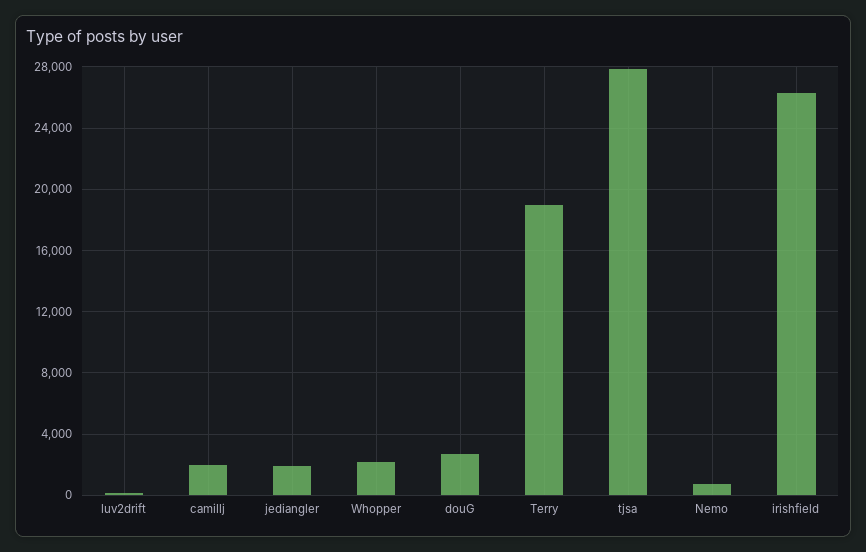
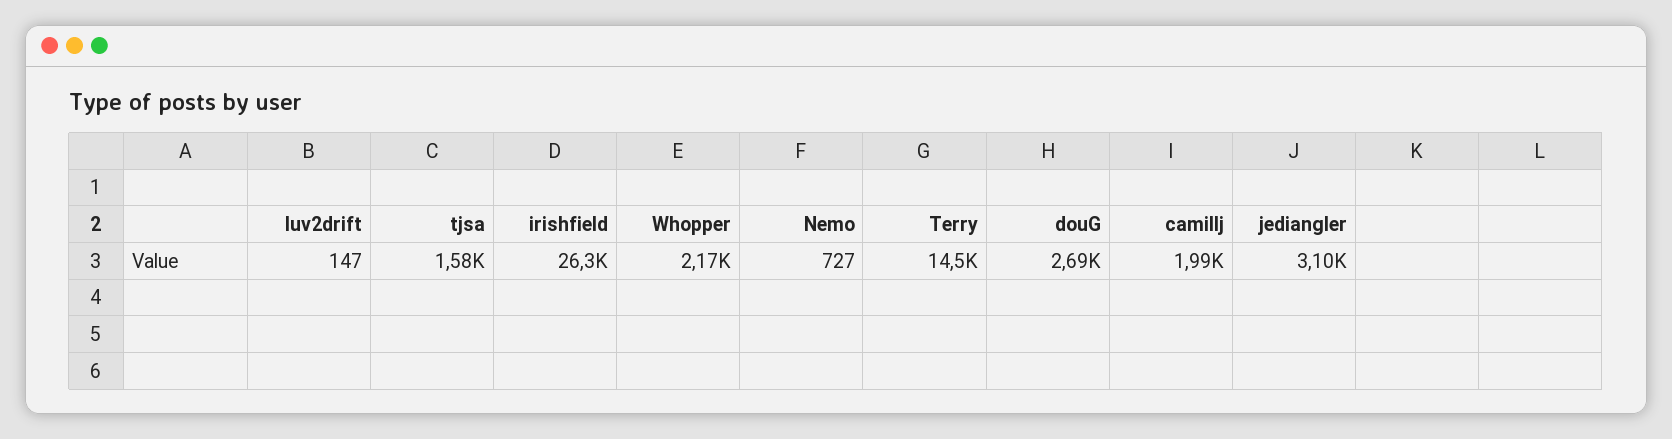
  {
    "luv2drift": 147,
    "camillj": 1990,
-   "jediangler": 2000,
+   "jediangler": 3100,
    "Whopper": 2170,
    "douG": 2690,
-   "Terry": 19000,
+   "Terry": 14500,
-   "tjsa": 28000,
+   "tjsa": 1580,
    "Nemo": 727,
    "irishfield": 26300
  }

